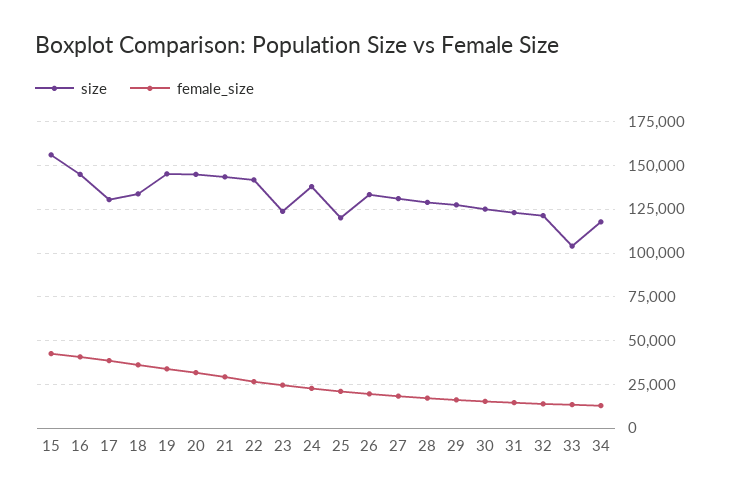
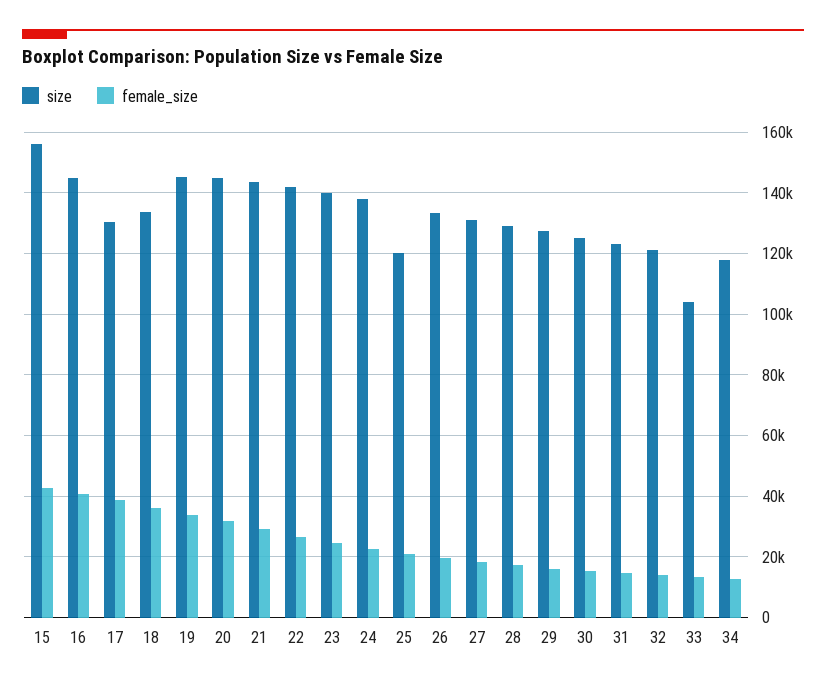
  {
    "size": {
      "15": 156000,
      "16": 144000,
      "17": 130000,
      "18": 134000,
      "19": 146000,
      "20": 144000,
      "21": 144000,
      "22": 142000,
-     "23": 125000,
+     "23": 140000,
      "24": 138000,
      "25": 120000,
      "26": 134000,
      "27": 132000,
      "28": 128000,
      "29": 128000,
      "30": 126000,
      "31": 124000,
      "32": 122000,
      "33": 104000,
      "34": 118000
    },
    "female_size": {
      "15": 42000,
      "16": 40000,
      "17": 38000,
      "18": 36000,
      "19": 34000,
      "20": 32000,
      "21": 30000,
      "22": 26000,
      "23": 24000,
      "24": 22000,
      "25": 22000,
      "26": 20000,
      "27": 18000,
      "28": 18000,
      "29": 16000,
      "30": 16000,
      "31": 14000,
      "32": 14000,
      "33": 14000,
      "34": 12000
    }
  }

